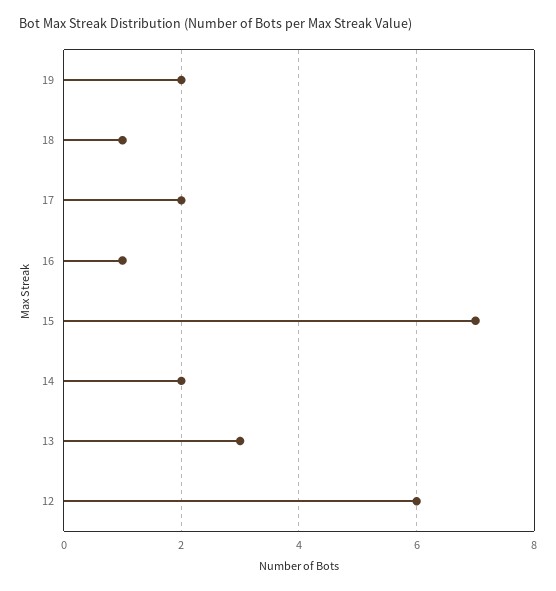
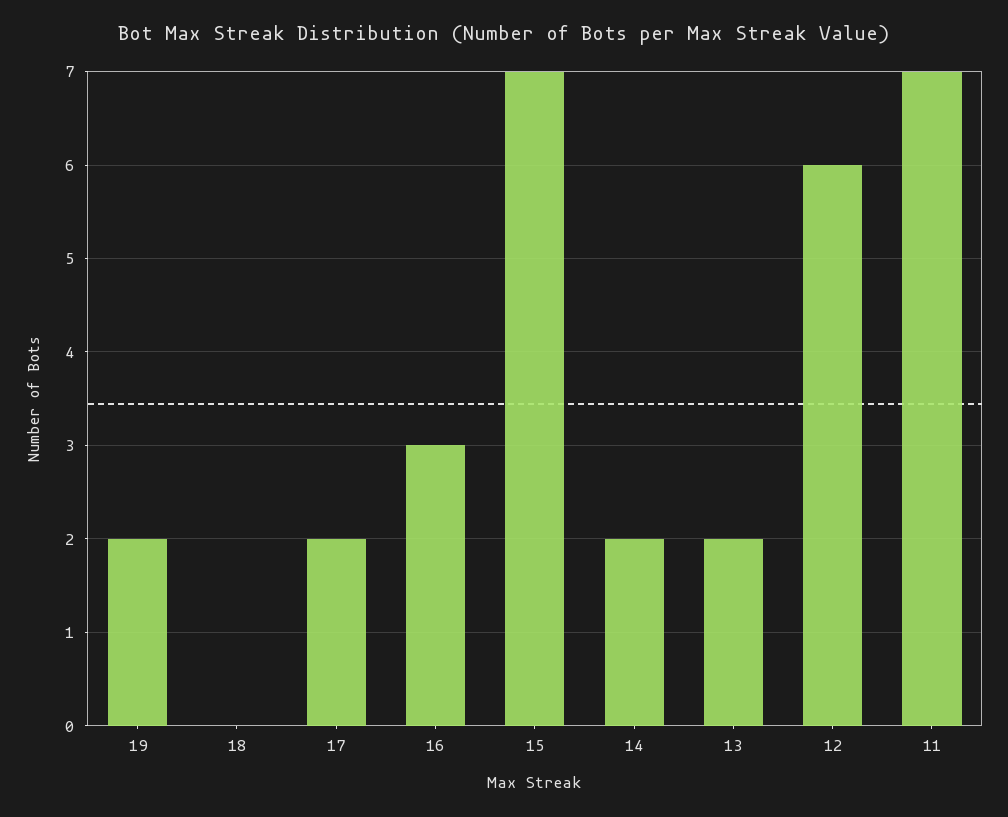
  {
    "19": 2,
-   "18": 1,
+   "18": 0,
    "17": 2,
-   "16": 1,
+   "16": 3,
    "15": 7,
    "14": 2,
-   "13": 3,
+   "13": 2,
-   "12": 6
+   "12": 6,
+   "11": 7
  }

